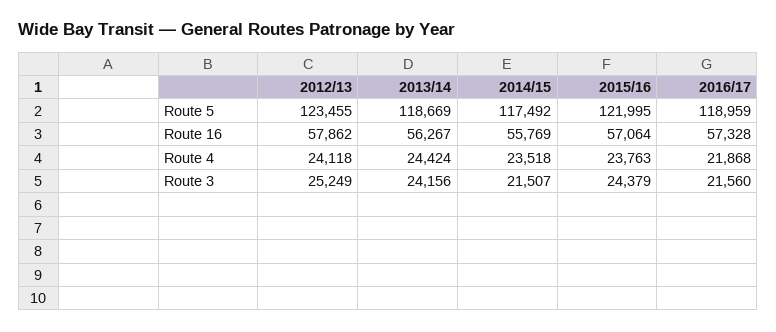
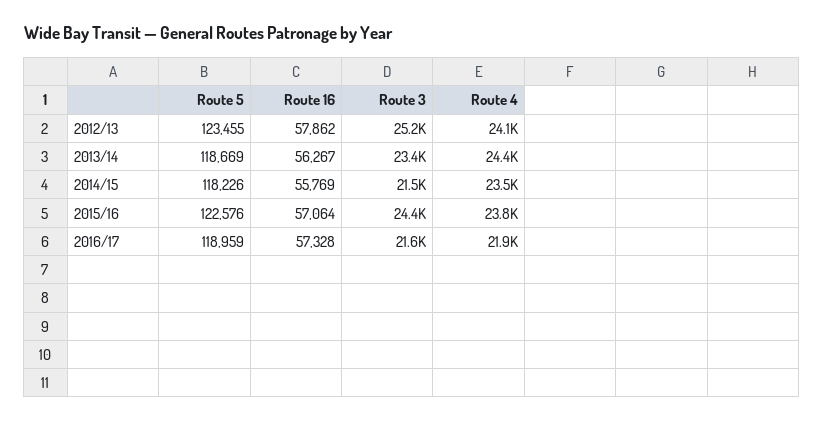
  {
    "2012/13": {
      "Route 5": 123455,
      "Route 16": 57862,
      "Route 4": 24118,
      "Route 3": 25249
    },
    "2013/14": {
      "Route 5": 118669,
      "Route 16": 56267,
      "Route 4": 24424,
-     "Route 3": 24156
+     "Route 3": 23400
    },
    "2014/15": {
-     "Route 5": 117492,
+     "Route 5": 118226,
      "Route 16": 55769,
      "Route 4": 23518,
      "Route 3": 21507
    },
    "2015/16": {
-     "Route 5": 121995,
+     "Route 5": 122576,
      "Route 16": 57064,
      "Route 4": 23763,
      "Route 3": 24379
    },
    "2016/17": {
      "Route 5": 118959,
      "Route 16": 57328,
      "Route 4": 21868,
      "Route 3": 21560
    }
  }

